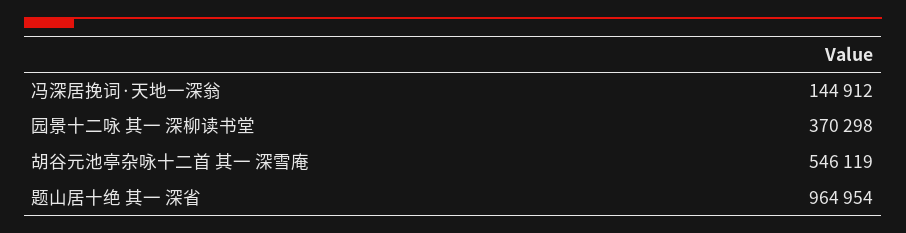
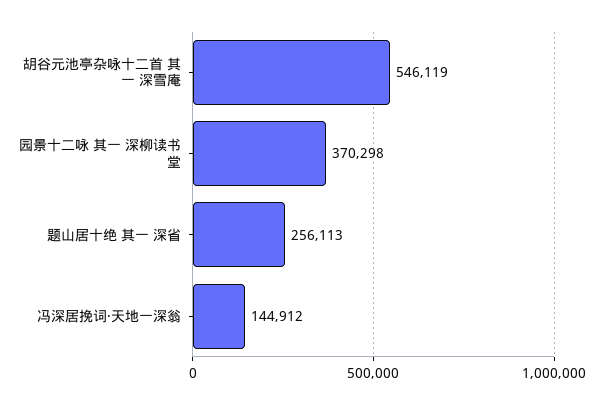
  {
    "冯深居挽词·天地一深翁": 144912,
    "园景十二咏 其一 深柳读书堂": 370298,
    "胡谷元池亭杂咏十二首 其一 深雪庵": 546119,
-   "题山居十绝 其一 深省": 964954
+   "题山居十绝 其一 深省": 256113
  }

